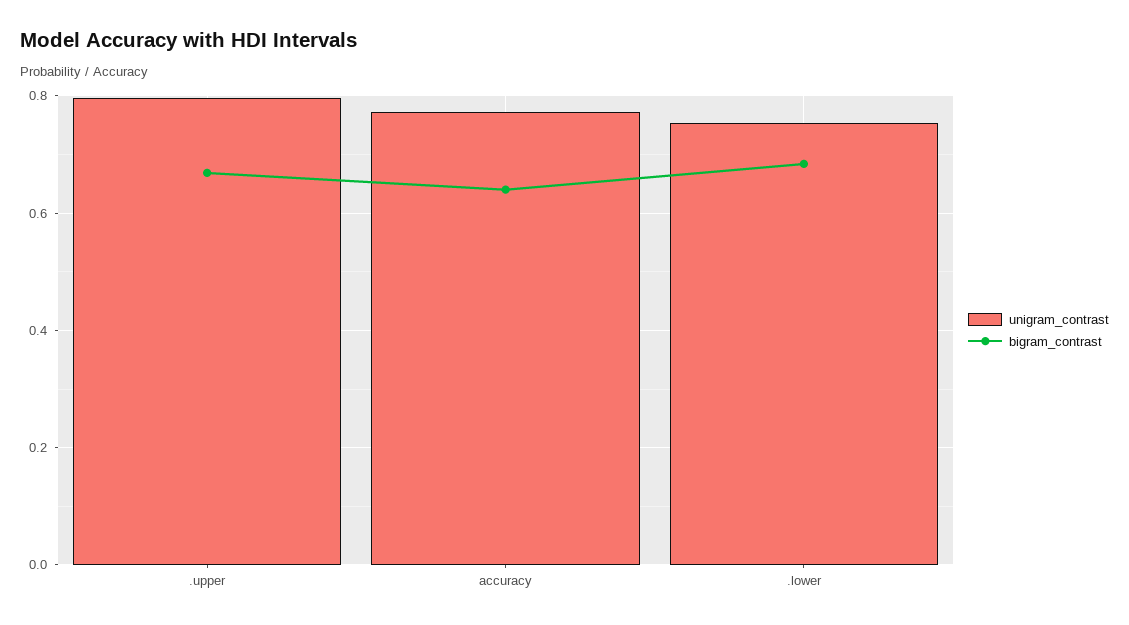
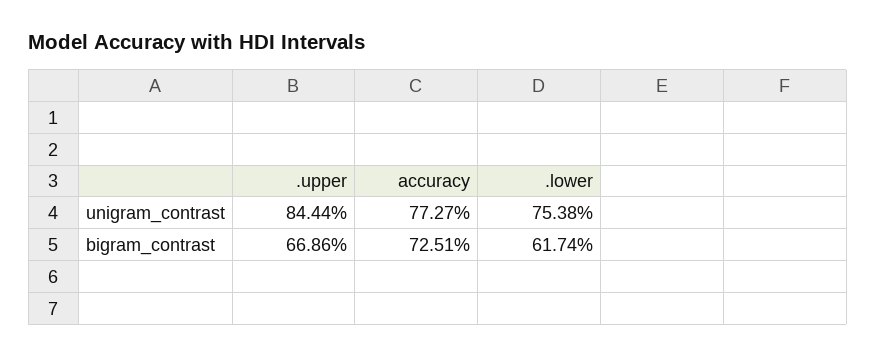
  {
    "unigram_contrast": {
-     ".upper": 0.8,
+     ".upper": 0.8444,
      "accuracy": 0.7727,
      ".lower": 0.7538
    },
    "bigram_contrast": {
      ".upper": 0.6686,
-     "accuracy": 0.64,
+     "accuracy": 0.7251,
-     ".lower": 0.68
+     ".lower": 0.6174
    }
  }

